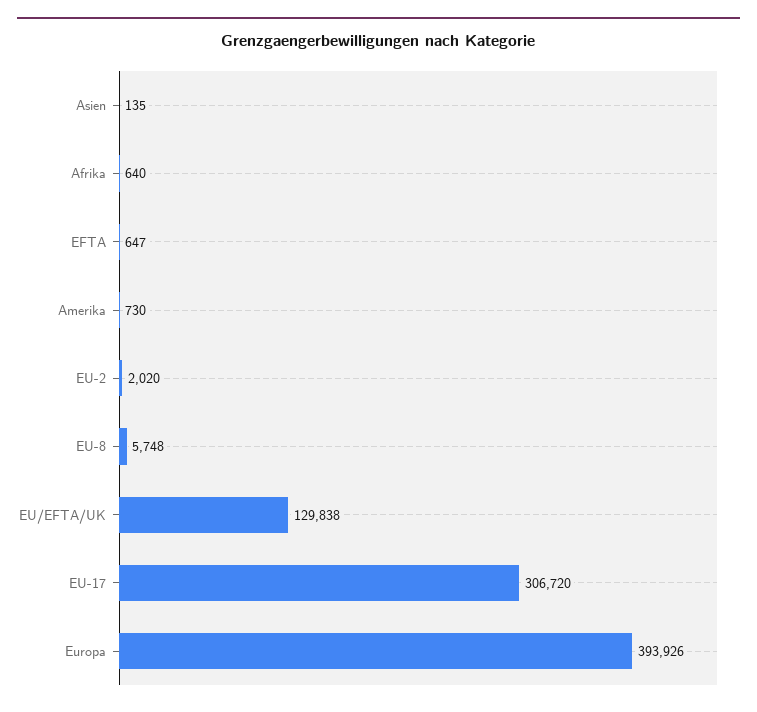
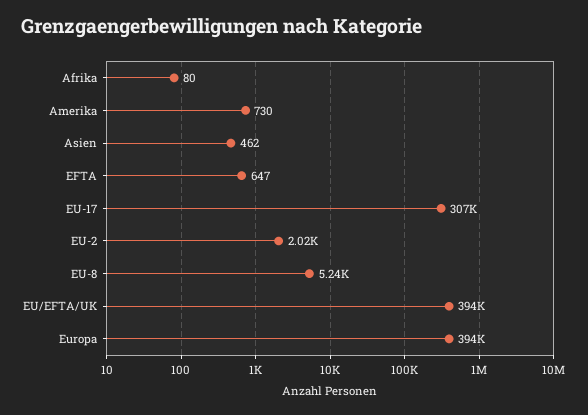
  {
-   "Asien": 135,
+   "Asien": 462,
-   "Afrika": 640,
+   "Afrika": 80,
    "EFTA": 647,
    "Amerika": 730,
    "EU-2": 2020,
-   "EU-8": 5748,
+   "EU-8": 5240,
-   "EU/EFTA/UK": 129838,
+   "EU/EFTA/UK": 394000,
    "EU-17": 306720,
    "Europa": 393926
  }

